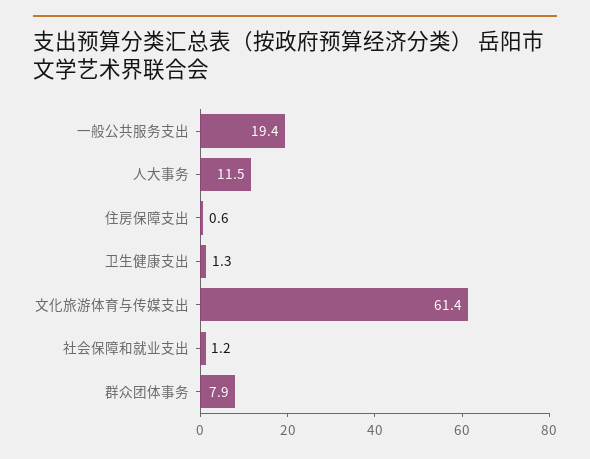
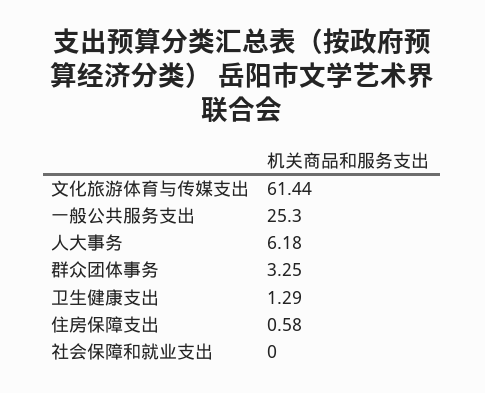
  {
-   "一般公共服务支出": 19.4,
+   "一般公共服务支出": 25.3,
-   "人大事务": 11.5,
+   "人大事务": 6.18,
    "住房保障支出": 0.58,
    "卫生健康支出": 1.29,
    "文化旅游体育与传媒支出": 61.44,
-   "社会保障和就业支出": 1.2,
+   "社会保障和就业支出": 0,
-   "群众团体事务": 7.9
+   "群众团体事务": 3.25
  }

